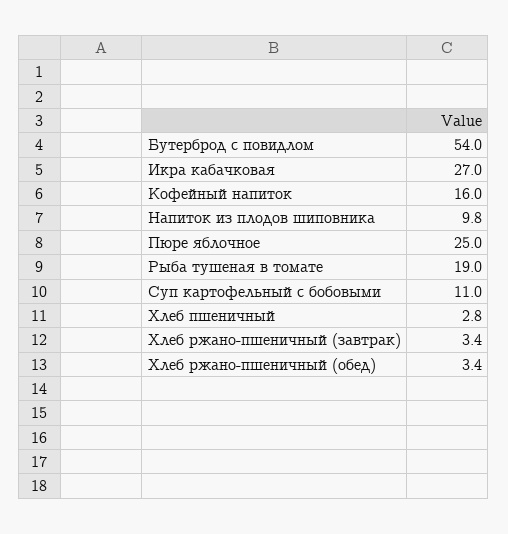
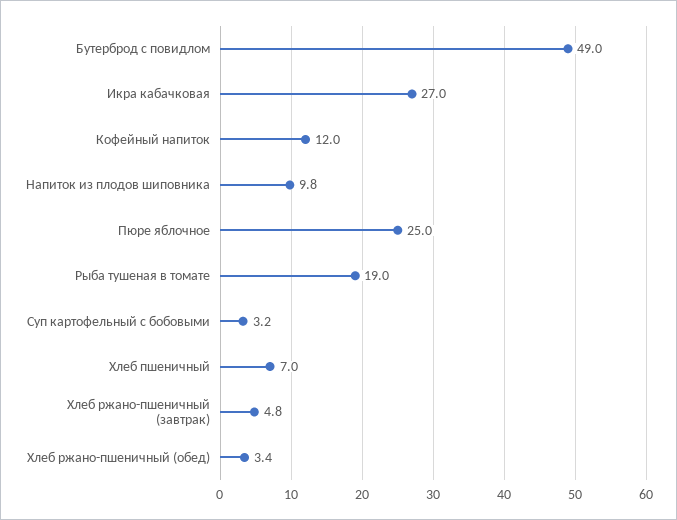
  {
-   "Бутерброд с повидлом": 54,
+   "Бутерброд с повидлом": 49,
    "Икра кабачковая": 27,
-   "Кофейный напиток": 16,
+   "Кофейный напиток": 12,
    "Напиток из плодов шиповника": 9.8,
    "Пюре яблочное": 25,
    "Рыба тушеная в томате": 19,
-   "Суп картофельный с бобовыми": 11,
+   "Суп картофельный с бобовыми": 3.2,
-   "Хлеб пшеничный": 2.8,
+   "Хлеб пшеничный": 7,
-   "Хлеб ржано-пшеничный (завтрак)": 3.4,
+   "Хлеб ржано-пшеничный (завтрак)": 4.8,
    "Хлеб ржано-пшеничный (обед)": 3.4
  }

